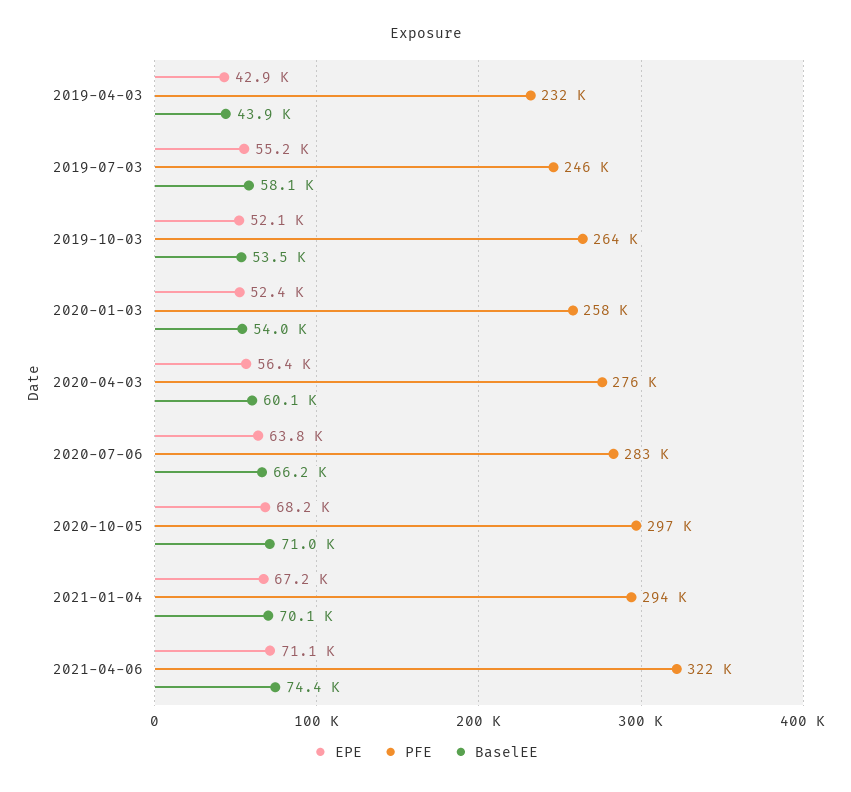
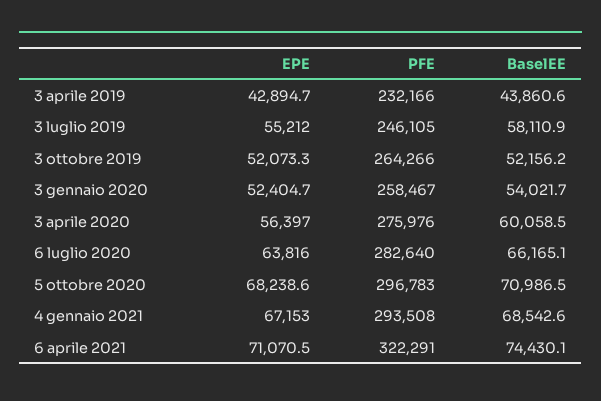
  {
    "EPE": {
      "2019-04-03": 42894.7,
      "2019-07-03": 55212,
      "2019-10-03": 52073.3,
      "2020-01-03": 52404.7,
      "2020-04-03": 56397,
      "2020-07-06": 63816,
      "2020-10-05": 68238.6,
      "2021-01-04": 67153,
      "2021-04-06": 71070.5
    },
    "PFE": {
      "2019-04-03": 232166,
      "2019-07-03": 246105,
      "2019-10-03": 264266,
      "2020-01-03": 258467,
      "2020-04-03": 275976,
      "2020-07-06": 282640,
      "2020-10-05": 296783,
      "2021-01-04": 293508,
      "2021-04-06": 322291
    },
    "BaselEE": {
      "2019-04-03": 43860.6,
      "2019-07-03": 58110.9,
-     "2019-10-03": 53500,
+     "2019-10-03": 52156.2,
      "2020-01-03": 54021.7,
      "2020-04-03": 60058.5,
      "2020-07-06": 66165.1,
      "2020-10-05": 70986.5,
-     "2021-01-04": 70100,
+     "2021-01-04": 68542.6,
      "2021-04-06": 74430.1
    }
  }

